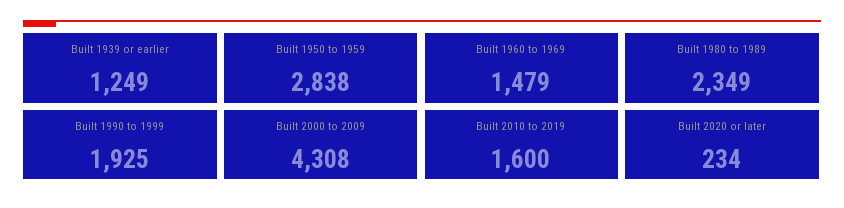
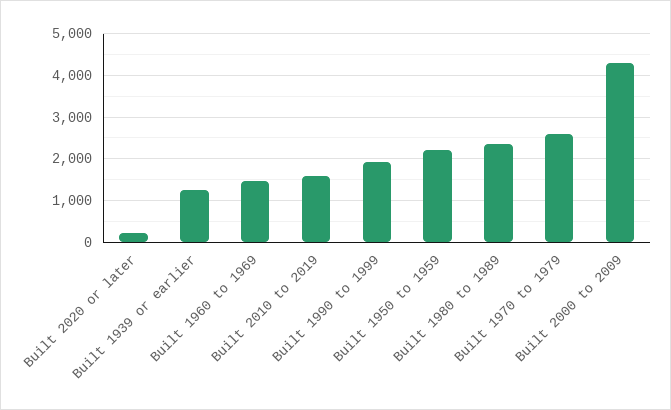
  {
    "Built 1939 or earlier": 1249,
-   "Built 1950 to 1959": 2838,
+   "Built 1950 to 1959": 2200,
    "Built 1960 to 1969": 1479,
    "Built 1980 to 1989": 2349,
    "Built 1990 to 1999": 1925,
    "Built 2000 to 2009": 4308,
    "Built 2010 to 2019": 1600,
-   "Built 2020 or later": 234
+   "Built 2020 or later": 234,
+   "Built 1970 to 1979": 2600
  }

